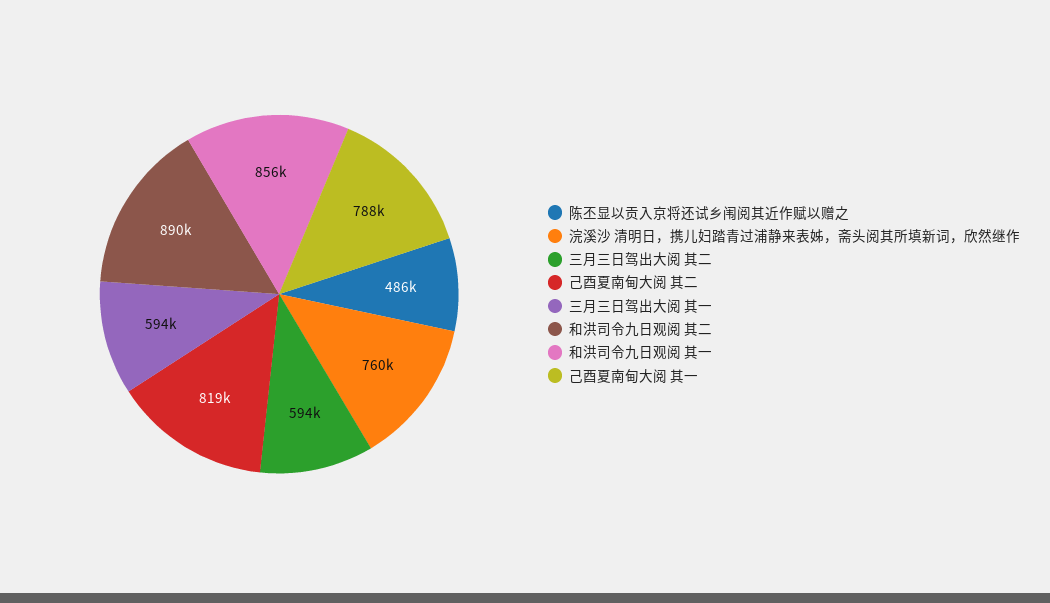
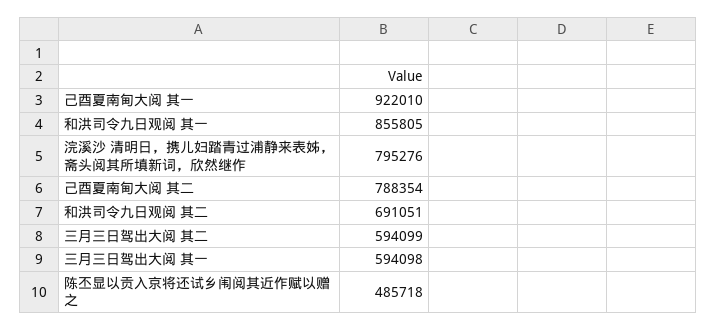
  {
    "陈丕显以贡入京将还试乡闱阅其近作赋以赠之": 485718,
-   "浣溪沙 清明日，携儿妇踏青过浦静来表姊，斋头阅其所填新词，欣然继作": 760000,
+   "浣溪沙 清明日，携儿妇踏青过浦静来表姊，斋头阅其所填新词，欣然继作": 795276,
    "三月三日驾出大阅 其二": 594099,
-   "己酉夏南甸大阅 其二": 819000,
+   "己酉夏南甸大阅 其二": 788354,
    "三月三日驾出大阅 其一": 594098,
-   "和洪司令九日观阅 其二": 890000,
+   "和洪司令九日观阅 其二": 691051,
    "和洪司令九日观阅 其一": 855805,
-   "己酉夏南甸大阅 其一": 788000
+   "己酉夏南甸大阅 其一": 922010
  }

